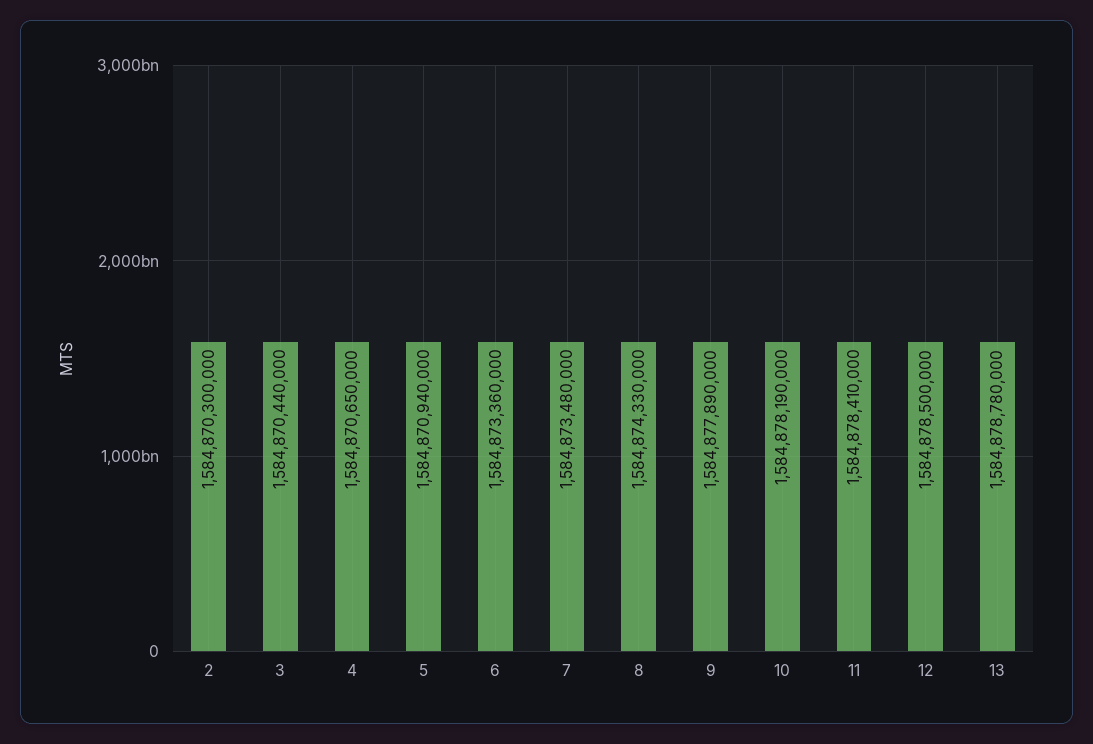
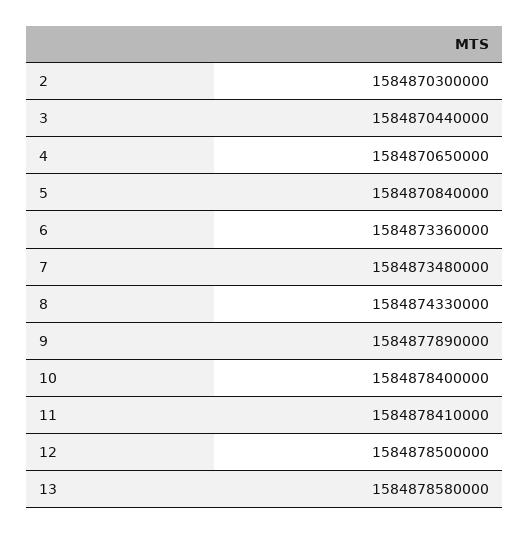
  {
    "2": 1584870300000,
    "3": 1584870440000,
    "4": 1584870650000,
-   "5": 1584870940000,
+   "5": 1584870840000,
    "6": 1584873360000,
    "7": 1584873480000,
    "8": 1584874330000,
    "9": 1584877890000,
-   "10": 1584878190000,
+   "10": 1584878400000,
    "11": 1584878410000,
    "12": 1584878500000,
-   "13": 1584878780000
+   "13": 1584878580000
  }

